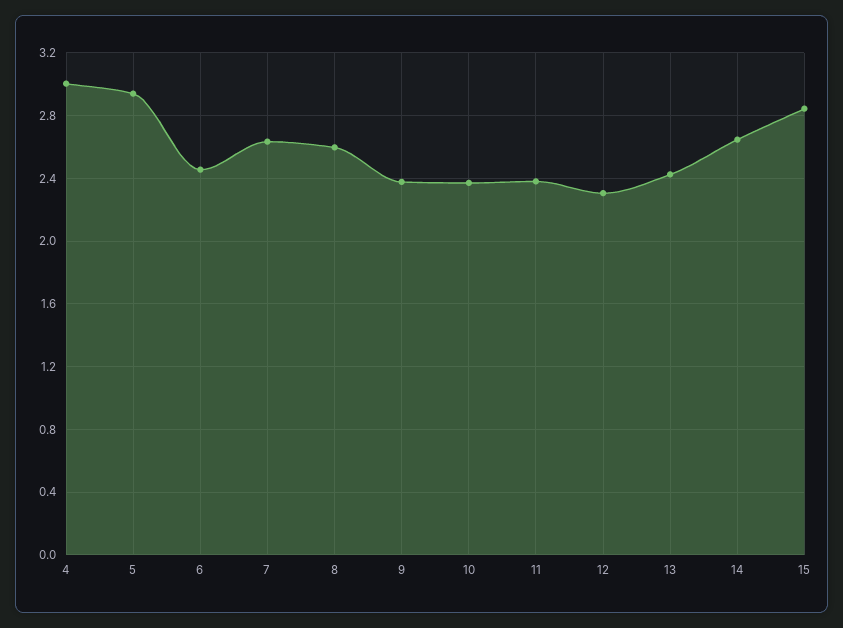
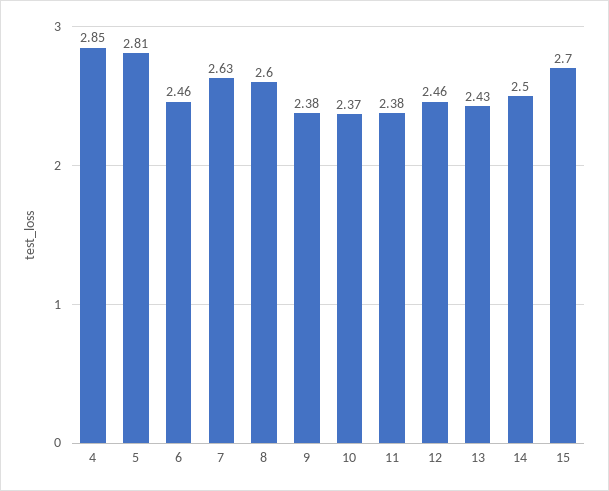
  {
-   "4": 3,
+   "4": 2.85,
-   "5": 2.95,
+   "5": 2.81,
    "6": 2.46,
    "7": 2.63,
    "8": 2.6,
    "9": 2.38,
    "10": 2.37,
    "11": 2.38,
-   "12": 2.3,
+   "12": 2.46,
    "13": 2.43,
-   "14": 2.65,
+   "14": 2.5,
-   "15": 2.85
+   "15": 2.7
  }

